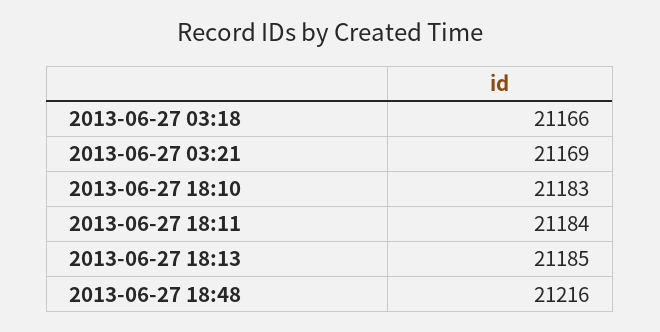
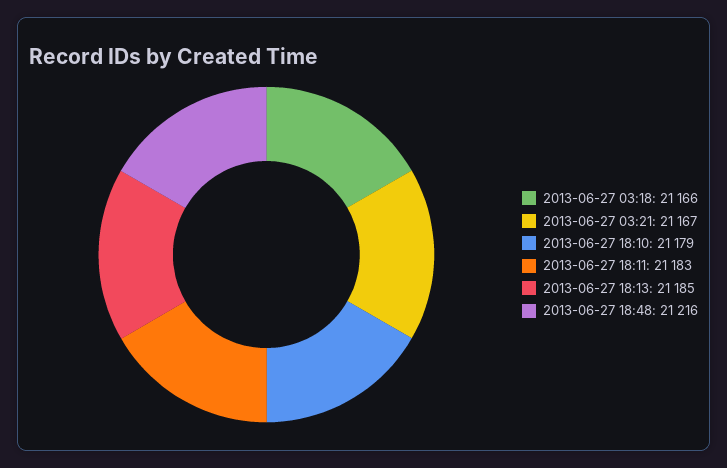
  {
    "2013-06-27 03:18": 21166,
-   "2013-06-27 03:21": 21169,
+   "2013-06-27 03:21": 21167,
-   "2013-06-27 18:10": 21183,
+   "2013-06-27 18:10": 21179,
-   "2013-06-27 18:11": 21184,
+   "2013-06-27 18:11": 21183,
    "2013-06-27 18:13": 21185,
    "2013-06-27 18:48": 21216
  }

